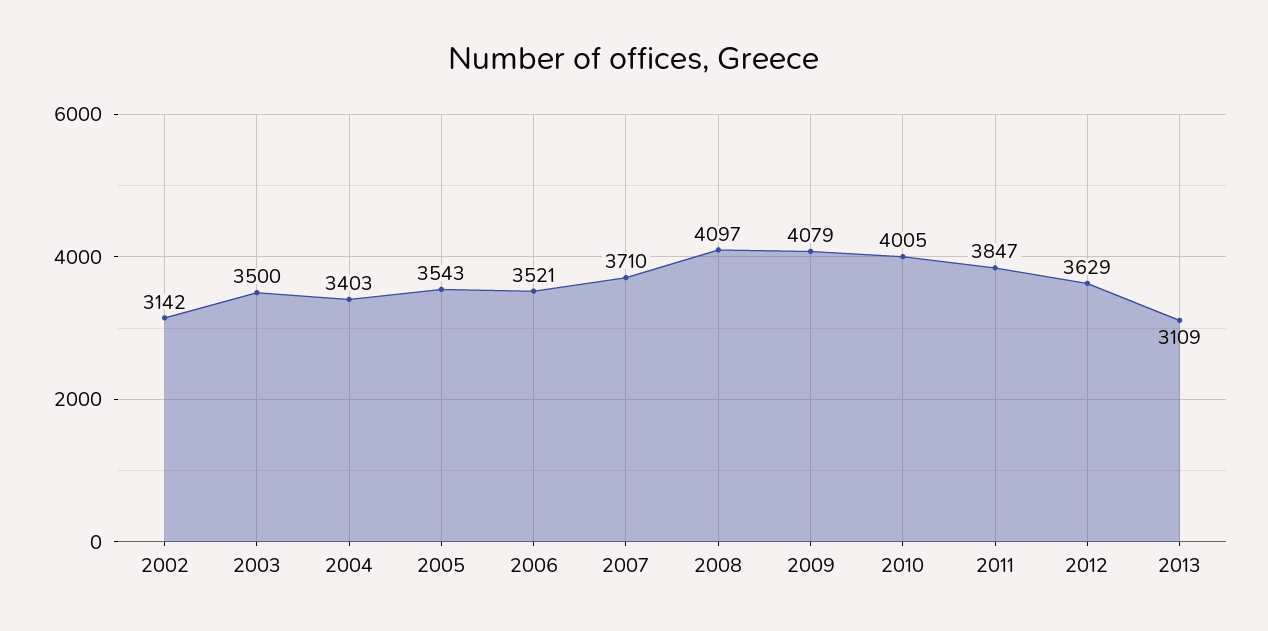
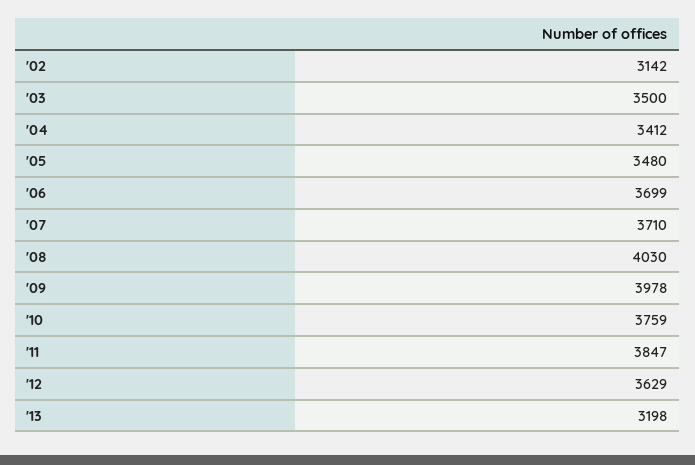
  {
    "2002": 3142,
    "2003": 3500,
-   "2004": 3403,
+   "2004": 3412,
-   "2005": 3543,
+   "2005": 3480,
-   "2006": 3521,
+   "2006": 3699,
    "2007": 3710,
-   "2008": 4097,
+   "2008": 4030,
-   "2009": 4079,
+   "2009": 3978,
-   "2010": 4005,
+   "2010": 3759,
    "2011": 3847,
    "2012": 3629,
-   "2013": 3109
+   "2013": 3198
  }

